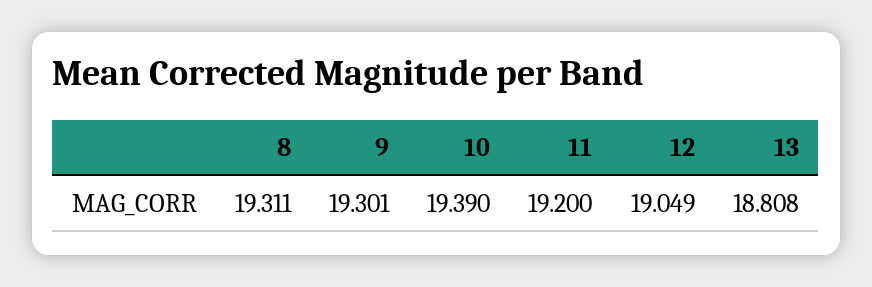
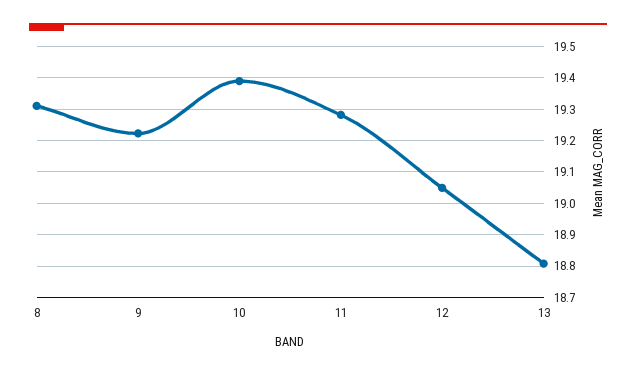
  {
    "8": 19.311,
-   "9": 19.301,
+   "9": 19.22,
    "10": 19.39,
-   "11": 19.2,
+   "11": 19.28,
    "12": 19.049,
    "13": 18.808
  }

